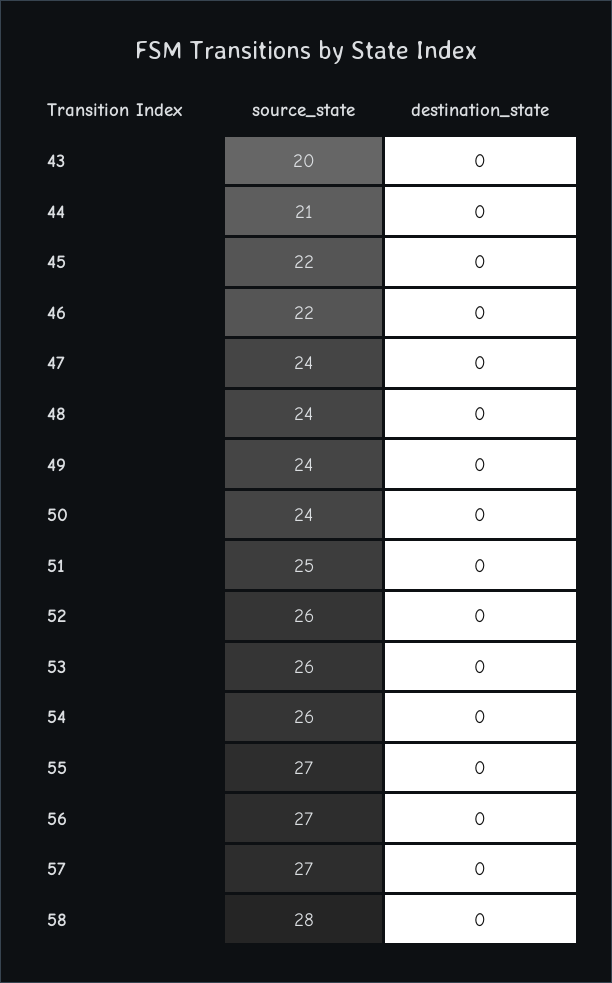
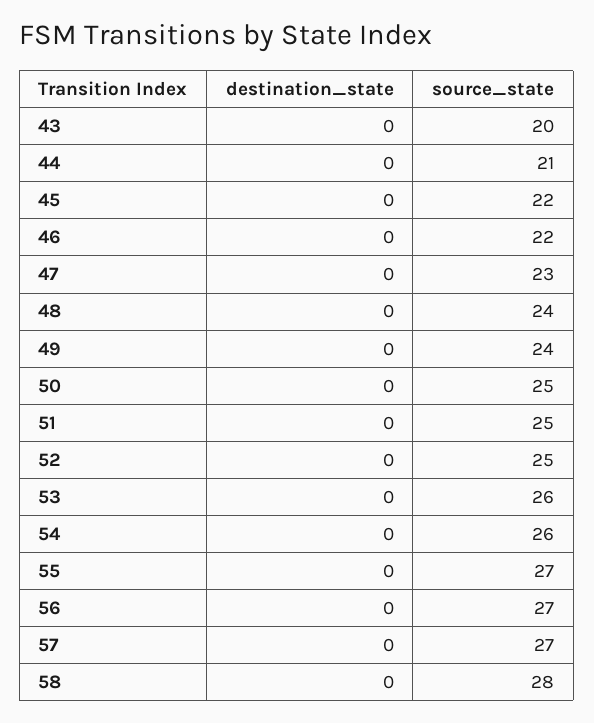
  {
    "source_state": {
      "43": 20,
      "44": 21,
      "45": 22,
      "46": 22,
-     "47": 24,
+     "47": 23,
      "48": 24,
      "49": 24,
-     "50": 24,
+     "50": 25,
      "51": 25,
-     "52": 26,
+     "52": 25,
      "53": 26,
      "54": 26,
      "55": 27,
      "56": 27,
      "57": 27,
      "58": 28
    },
    "destination_state": {
      "43": 0,
      "44": 0,
      "45": 0,
      "46": 0,
      "47": 0,
      "48": 0,
      "49": 0,
      "50": 0,
      "51": 0,
      "52": 0,
      "53": 0,
      "54": 0,
      "55": 0,
      "56": 0,
      "57": 0,
      "58": 0
    }
  }

